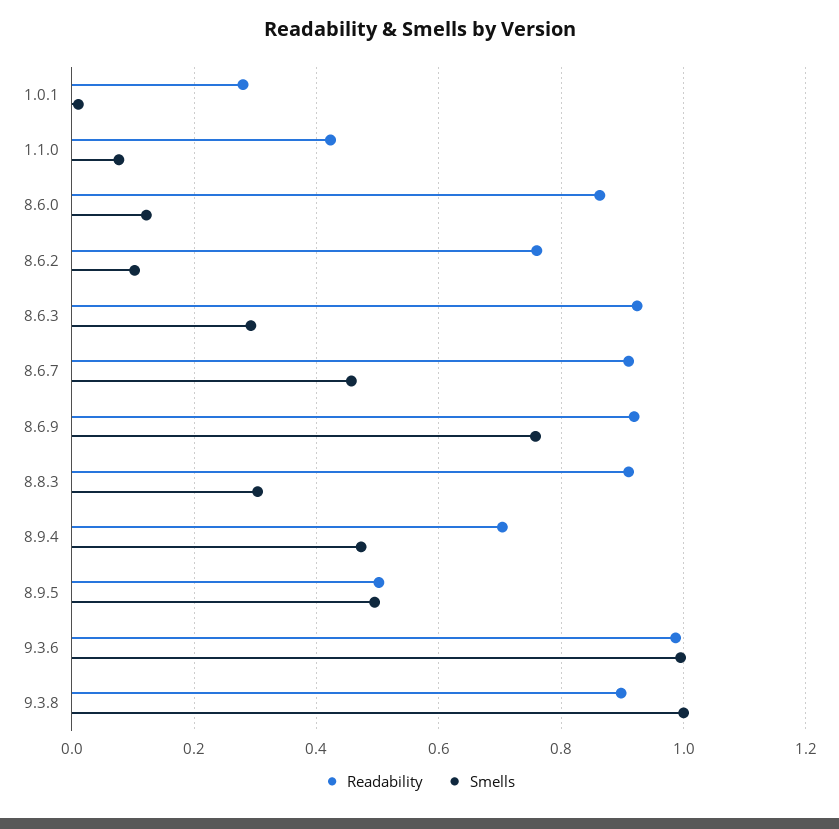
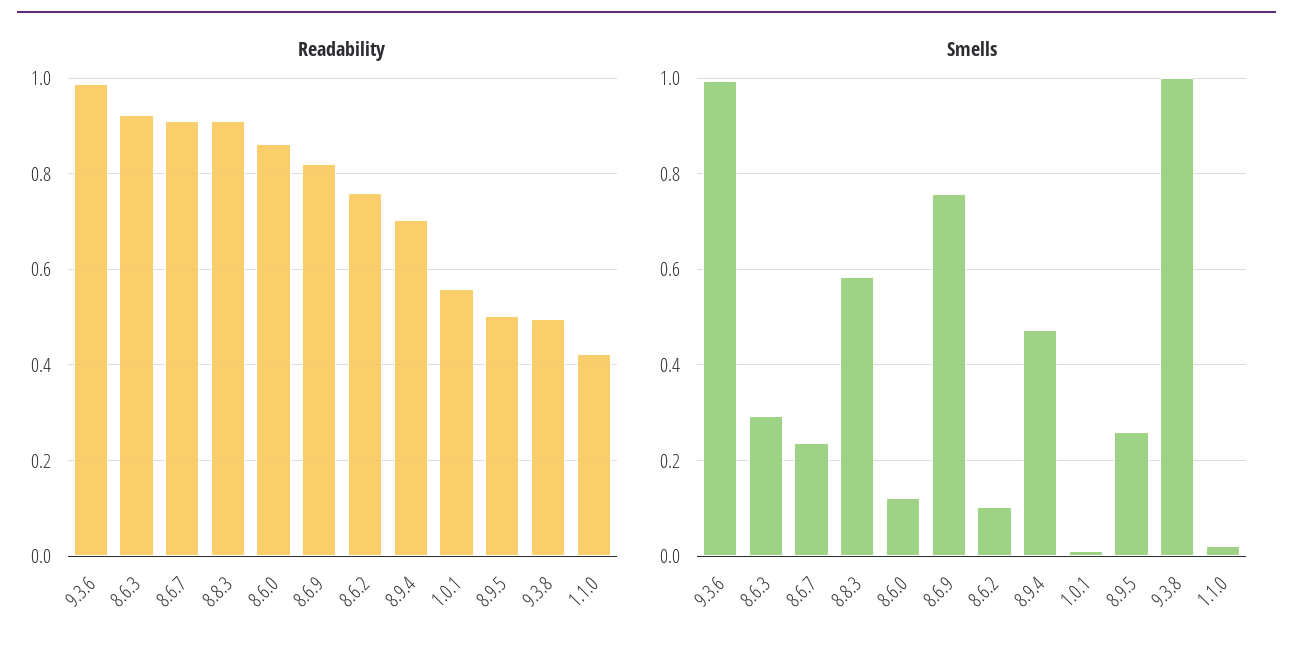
  {
    "Readability": {
-     "1.0.1": 0.28,
+     "1.0.1": 0.56,
      "1.1.0": 0.42,
      "8.6.0": 0.86,
      "8.6.2": 0.76,
      "8.6.3": 0.92,
      "8.6.7": 0.92,
-     "8.6.9": 0.92,
+     "8.6.9": 0.82,
      "8.8.3": 0.92,
      "8.9.4": 0.7,
      "8.9.5": 0.5,
      "9.3.6": 0.98,
-     "9.3.8": 0.9
+     "9.3.8": 0.5
    },
    "Smells": {
      "1.0.1": 0.02,
-     "1.1.0": 0.08,
+     "1.1.0": 0.02,
      "8.6.0": 0.12,
      "8.6.2": 0.1,
      "8.6.3": 0.3,
-     "8.6.7": 0.46,
+     "8.6.7": 0.24,
      "8.6.9": 0.76,
-     "8.8.3": 0.3,
+     "8.8.3": 0.58,
      "8.9.4": 0.48,
-     "8.9.5": 0.5,
+     "8.9.5": 0.26,
      "9.3.6": 1,
      "9.3.8": 1
    }
  }

